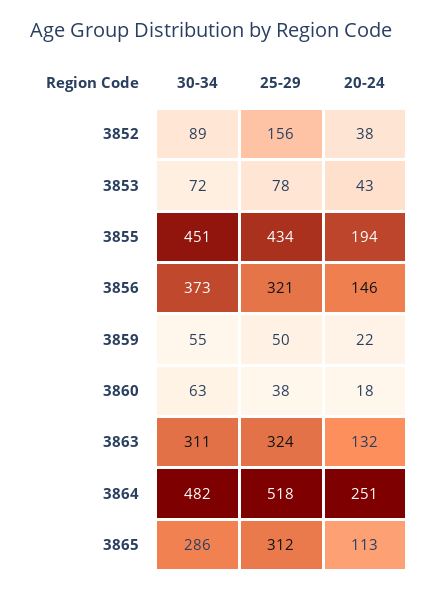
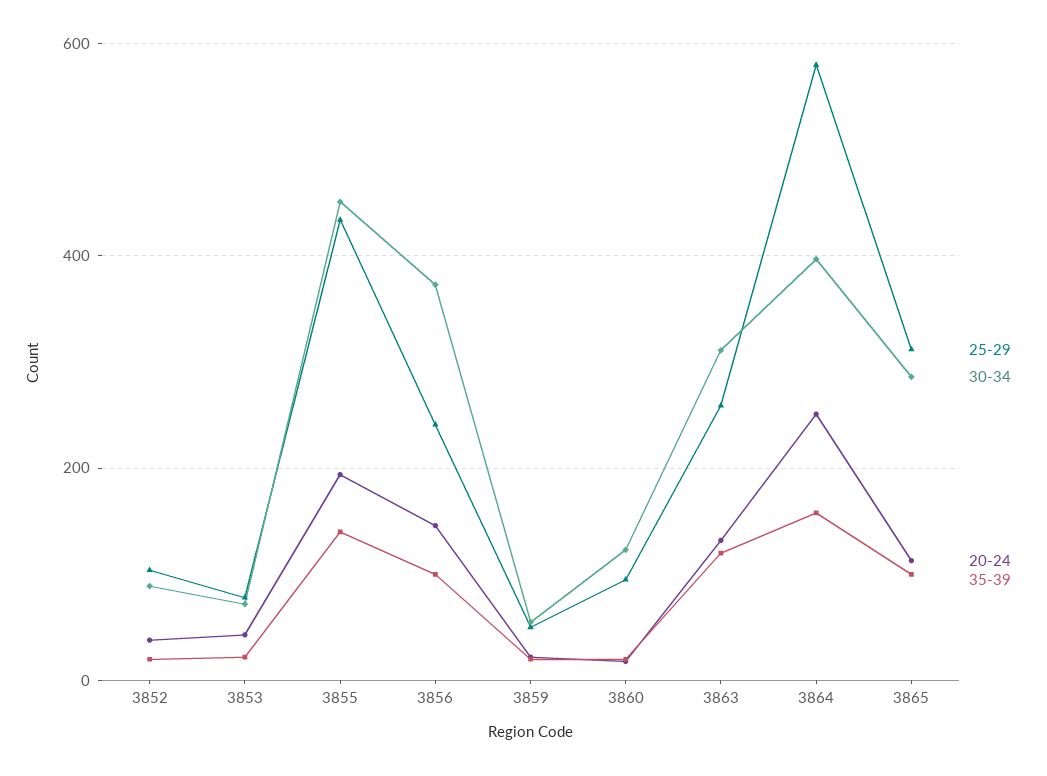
  {
    "30-34": {
      "3852": 89,
      "3853": 72,
      "3855": 451,
      "3856": 373,
      "3859": 55,
-     "3860": 63,
+     "3860": 120,
      "3863": 311,
-     "3864": 482,
+     "3864": 400,
      "3865": 286
    },
    "25-29": {
-     "3852": 156,
+     "3852": 100,
      "3853": 78,
      "3855": 434,
-     "3856": 321,
+     "3856": 240,
      "3859": 50,
-     "3860": 38,
+     "3860": 100,
-     "3863": 324,
+     "3863": 260,
-     "3864": 518,
+     "3864": 580,
      "3865": 312
    },
    "20-24": {
      "3852": 38,
      "3853": 43,
      "3855": 194,
      "3856": 146,
      "3859": 22,
      "3860": 18,
      "3863": 132,
      "3864": 251,
      "3865": 113
-   }
+   },
+   "35-39": {
+     "3852": 20,
+     "3853": 20,
+     "3855": 140,
+     "3856": 100,
+     "3859": 20,
+     "3860": 20,
+     "3863": 120,
+     "3864": 160,
+     "3865": 100
+   }
  }

